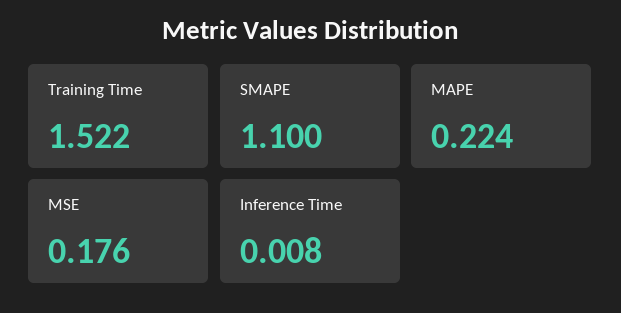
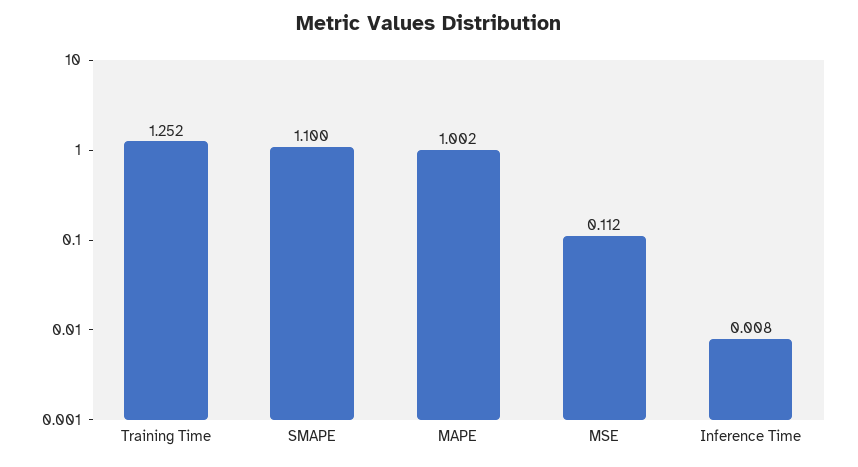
  {
-   "Training Time": 1.522,
+   "Training Time": 1.252,
    "SMAPE": 1.1,
-   "MAPE": 0.224,
+   "MAPE": 1.002,
-   "MSE": 0.176,
+   "MSE": 0.112,
    "Inference Time": 0.008
  }

